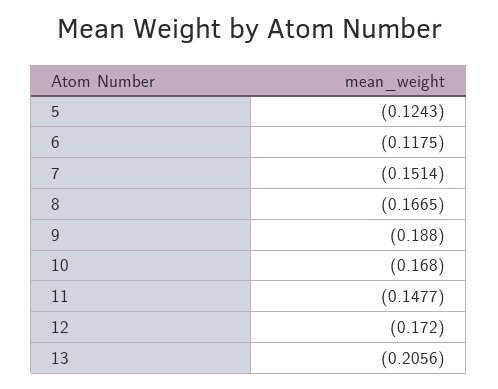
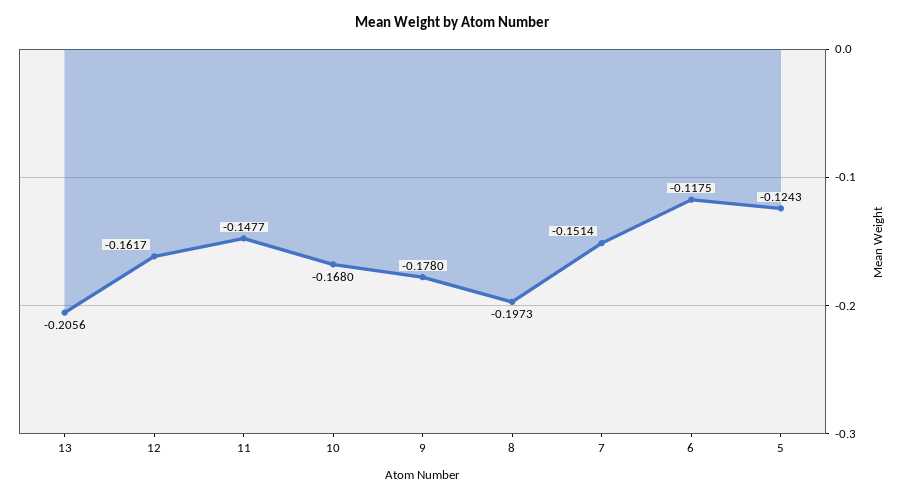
  {
    "5": -0.1243,
    "6": -0.1175,
    "7": -0.1514,
-   "8": -0.1665,
+   "8": -0.1973,
-   "9": -0.188,
+   "9": -0.178,
    "10": -0.168,
    "11": -0.1477,
-   "12": -0.172,
+   "12": -0.1617,
    "13": -0.2056
  }

